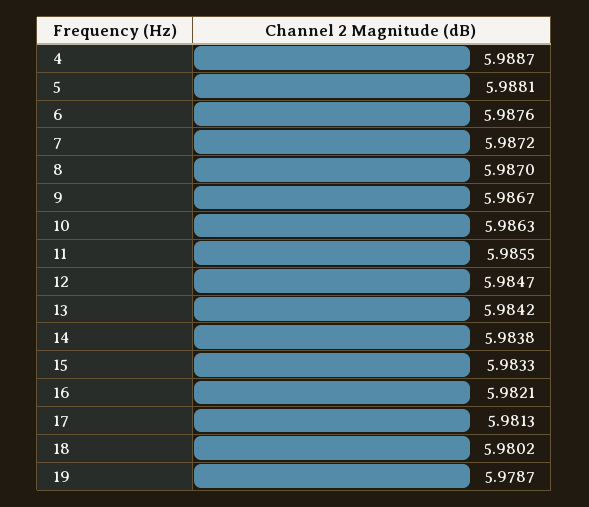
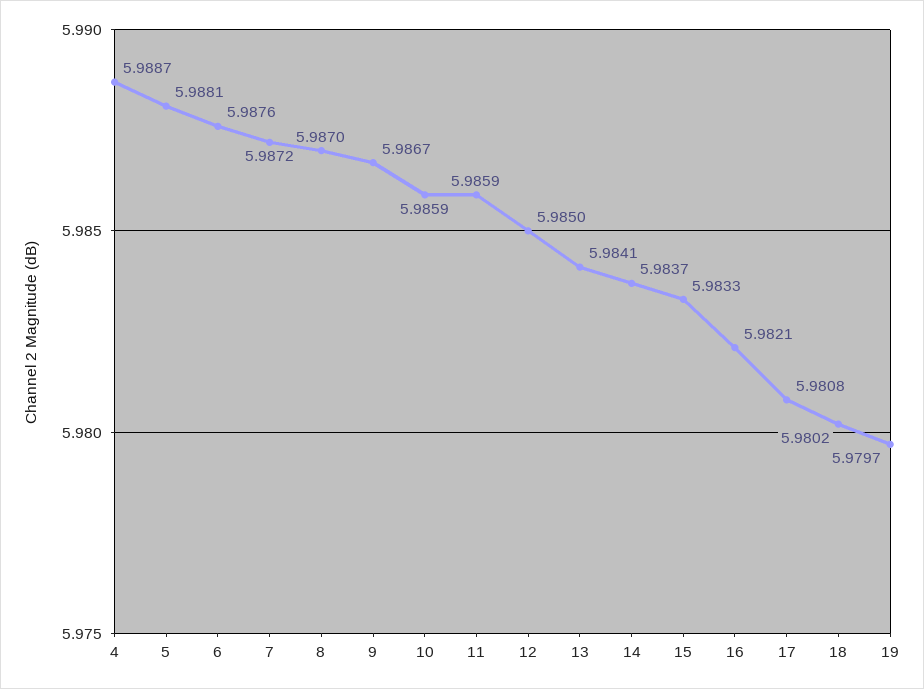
  {
    "4": 5.9887,
    "5": 5.9881,
    "6": 5.9876,
    "7": 5.9872,
    "8": 5.987,
    "9": 5.9867,
-   "10": 5.9863,
+   "10": 5.9859,
-   "11": 5.9855,
+   "11": 5.9859,
-   "12": 5.9847,
+   "12": 5.985,
-   "13": 5.9842,
+   "13": 5.9841,
-   "14": 5.9838,
+   "14": 5.9837,
    "15": 5.9833,
    "16": 5.9821,
-   "17": 5.9813,
+   "17": 5.9808,
    "18": 5.9802,
-   "19": 5.9787
+   "19": 5.9797
  }

